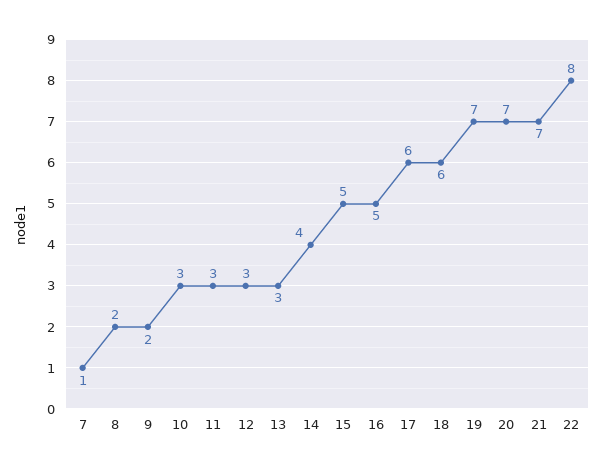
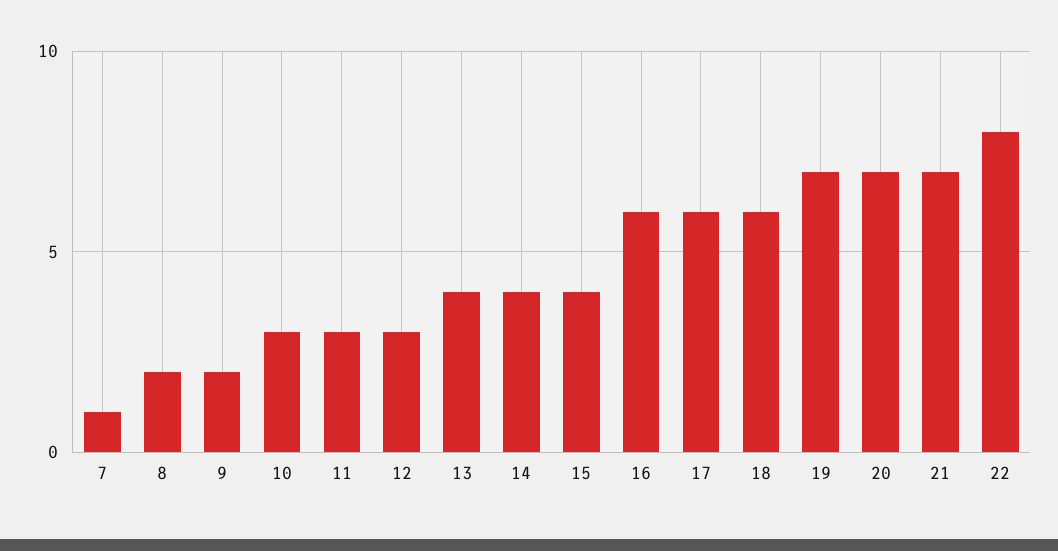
  {
    "7": 1,
    "8": 2,
    "9": 2,
    "10": 3,
    "11": 3,
    "12": 3,
-   "13": 3,
+   "13": 4,
    "14": 4,
-   "15": 5,
+   "15": 4,
-   "16": 5,
+   "16": 6,
    "17": 6,
    "18": 6,
    "19": 7,
    "20": 7,
    "21": 7,
    "22": 8
  }

